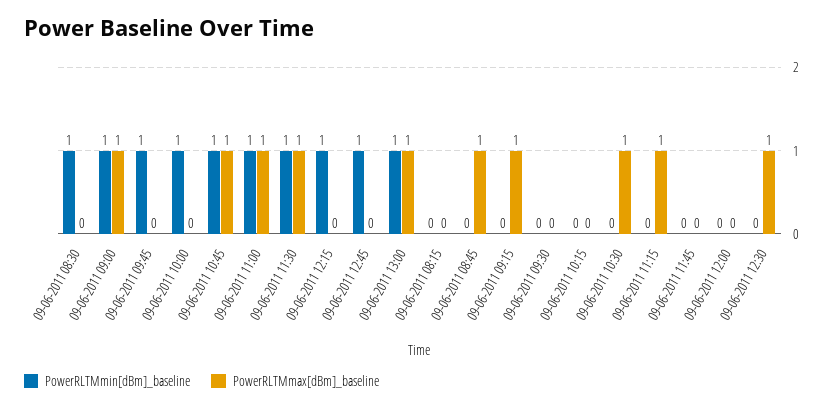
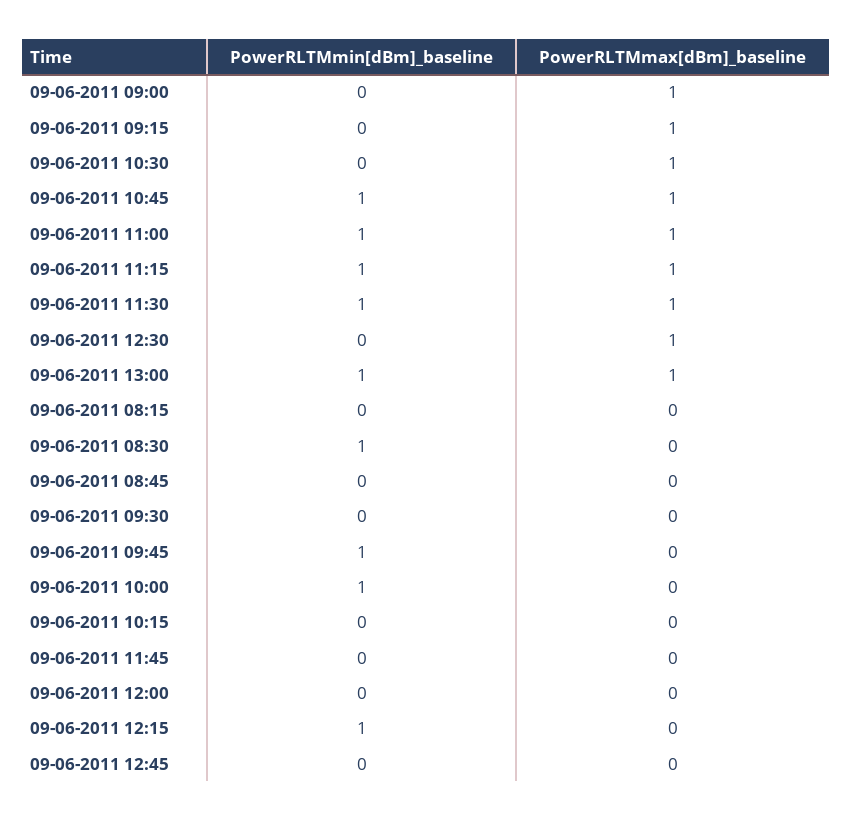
  {
    "PowerRLTMmin[dBm]_baseline": {
      "09-06-2011 08:30": 1,
-     "09-06-2011 09:00": 1,
+     "09-06-2011 09:00": 0,
      "09-06-2011 09:45": 1,
      "09-06-2011 10:00": 1,
      "09-06-2011 10:45": 1,
      "09-06-2011 11:00": 1,
      "09-06-2011 11:30": 1,
      "09-06-2011 12:15": 1,
-     "09-06-2011 12:45": 1,
+     "09-06-2011 12:45": 0,
      "09-06-2011 13:00": 1,
      "09-06-2011 08:15": 0,
      "09-06-2011 08:45": 0,
      "09-06-2011 09:15": 0,
      "09-06-2011 09:30": 0,
      "09-06-2011 10:15": 0,
      "09-06-2011 10:30": 0,
-     "09-06-2011 11:15": 0,
+     "09-06-2011 11:15": 1,
      "09-06-2011 11:45": 0,
      "09-06-2011 12:00": 0,
      "09-06-2011 12:30": 0
    },
    "PowerRLTMmax[dBm]_baseline": {
      "09-06-2011 08:30": 0,
      "09-06-2011 09:00": 1,
      "09-06-2011 09:45": 0,
      "09-06-2011 10:00": 0,
      "09-06-2011 10:45": 1,
      "09-06-2011 11:00": 1,
      "09-06-2011 11:30": 1,
      "09-06-2011 12:15": 0,
      "09-06-2011 12:45": 0,
      "09-06-2011 13:00": 1,
      "09-06-2011 08:15": 0,
-     "09-06-2011 08:45": 1,
+     "09-06-2011 08:45": 0,
      "09-06-2011 09:15": 1,
      "09-06-2011 09:30": 0,
      "09-06-2011 10:15": 0,
      "09-06-2011 10:30": 1,
      "09-06-2011 11:15": 1,
      "09-06-2011 11:45": 0,
      "09-06-2011 12:00": 0,
      "09-06-2011 12:30": 1
    }
  }

